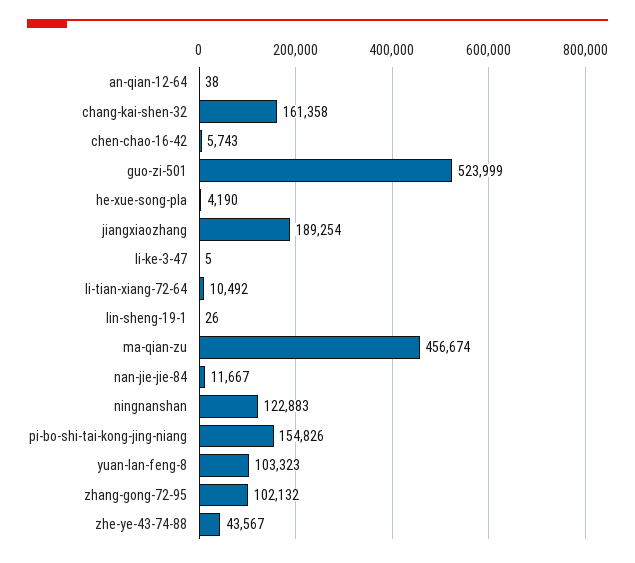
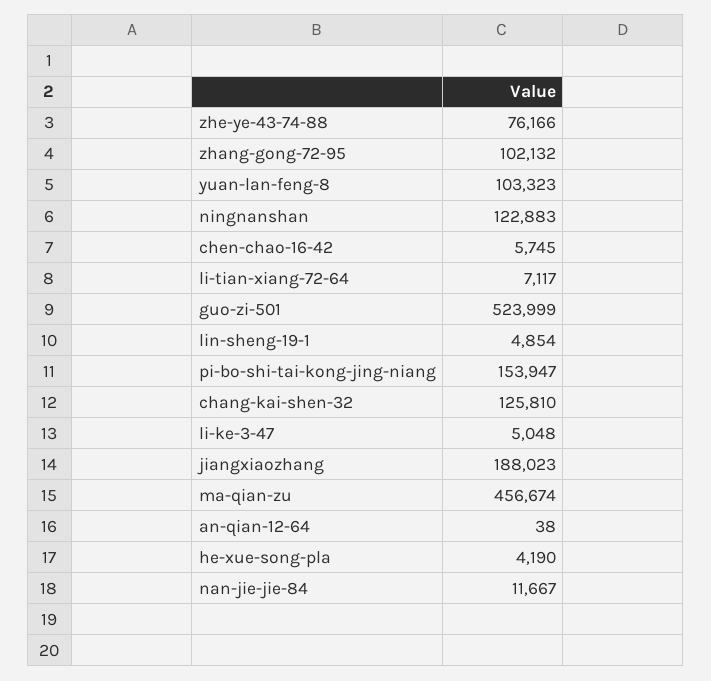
  {
    "an-qian-12-64": 38,
-   "chang-kai-shen-32": 161358,
+   "chang-kai-shen-32": 125810,
-   "chen-chao-16-42": 5743,
+   "chen-chao-16-42": 5745,
    "guo-zi-501": 523999,
    "he-xue-song-pla": 4190,
-   "jiangxiaozhang": 189254,
+   "jiangxiaozhang": 188023,
-   "li-ke-3-47": 5,
+   "li-ke-3-47": 5048,
-   "li-tian-xiang-72-64": 10492,
+   "li-tian-xiang-72-64": 7117,
-   "lin-sheng-19-1": 26,
+   "lin-sheng-19-1": 4854,
    "ma-qian-zu": 456674,
    "nan-jie-jie-84": 11667,
    "ningnanshan": 122883,
-   "pi-bo-shi-tai-kong-jing-niang": 154826,
+   "pi-bo-shi-tai-kong-jing-niang": 153947,
    "yuan-lan-feng-8": 103323,
    "zhang-gong-72-95": 102132,
-   "zhe-ye-43-74-88": 43567
+   "zhe-ye-43-74-88": 76166
  }

